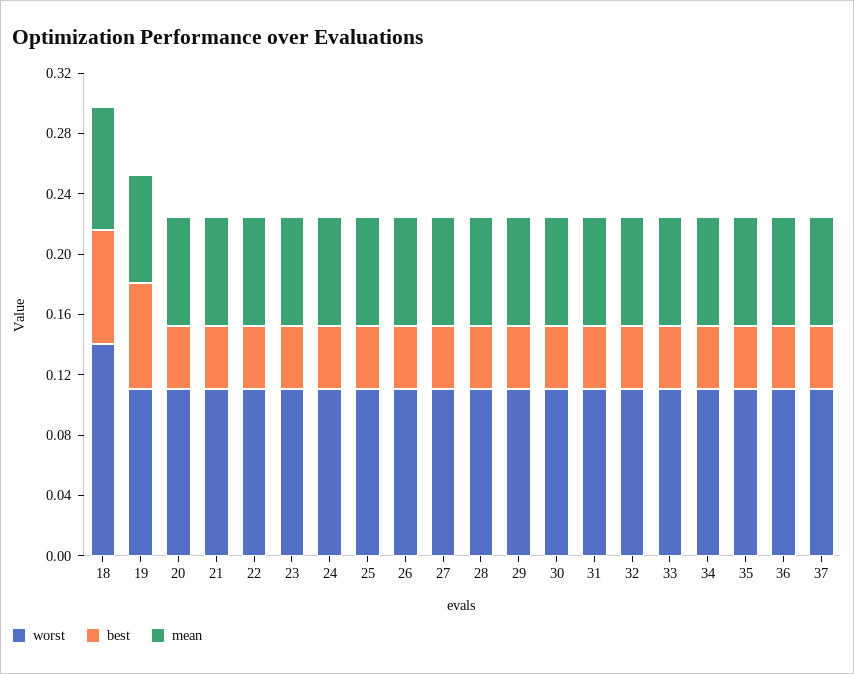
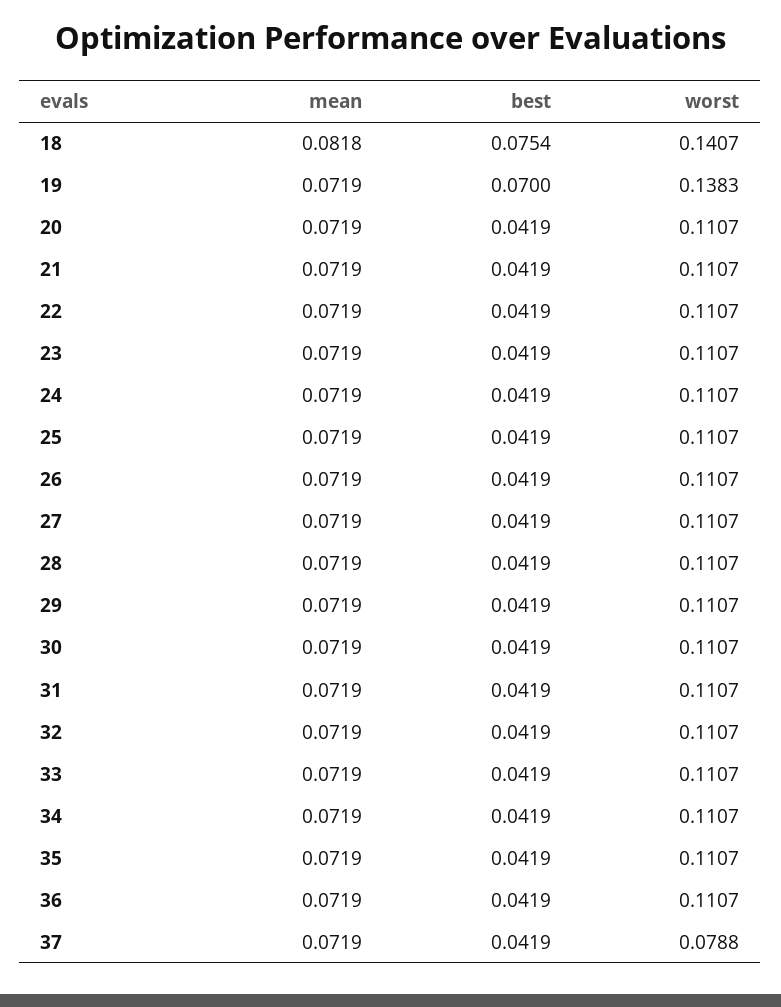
  {
    "worst": {
      "18": 0.1407,
-     "19": 0.11,
+     "19": 0.1383,
      "20": 0.1107,
      "21": 0.1107,
      "22": 0.1107,
      "23": 0.1107,
      "24": 0.1107,
      "25": 0.1107,
      "26": 0.1107,
      "27": 0.1107,
      "28": 0.1107,
      "29": 0.1107,
      "30": 0.1107,
      "31": 0.1107,
      "32": 0.1107,
      "33": 0.1107,
      "34": 0.1107,
      "35": 0.1107,
      "36": 0.1107,
-     "37": 0.11
+     "37": 0.0788
    },
    "best": {
      "18": 0.0754,
      "19": 0.07,
      "20": 0.0419,
      "21": 0.0419,
      "22": 0.0419,
      "23": 0.0419,
      "24": 0.0419,
      "25": 0.0419,
      "26": 0.0419,
      "27": 0.0419,
      "28": 0.0419,
      "29": 0.0419,
      "30": 0.0419,
      "31": 0.0419,
      "32": 0.0419,
      "33": 0.0419,
      "34": 0.0419,
      "35": 0.0419,
      "36": 0.0419,
      "37": 0.0419
    },
    "mean": {
      "18": 0.0818,
      "19": 0.0719,
      "20": 0.0719,
      "21": 0.0719,
      "22": 0.0719,
      "23": 0.0719,
      "24": 0.0719,
      "25": 0.0719,
      "26": 0.0719,
      "27": 0.0719,
      "28": 0.0719,
      "29": 0.0719,
      "30": 0.0719,
      "31": 0.0719,
      "32": 0.0719,
      "33": 0.0719,
      "34": 0.0719,
      "35": 0.0719,
      "36": 0.0719,
      "37": 0.0719
    }
  }

